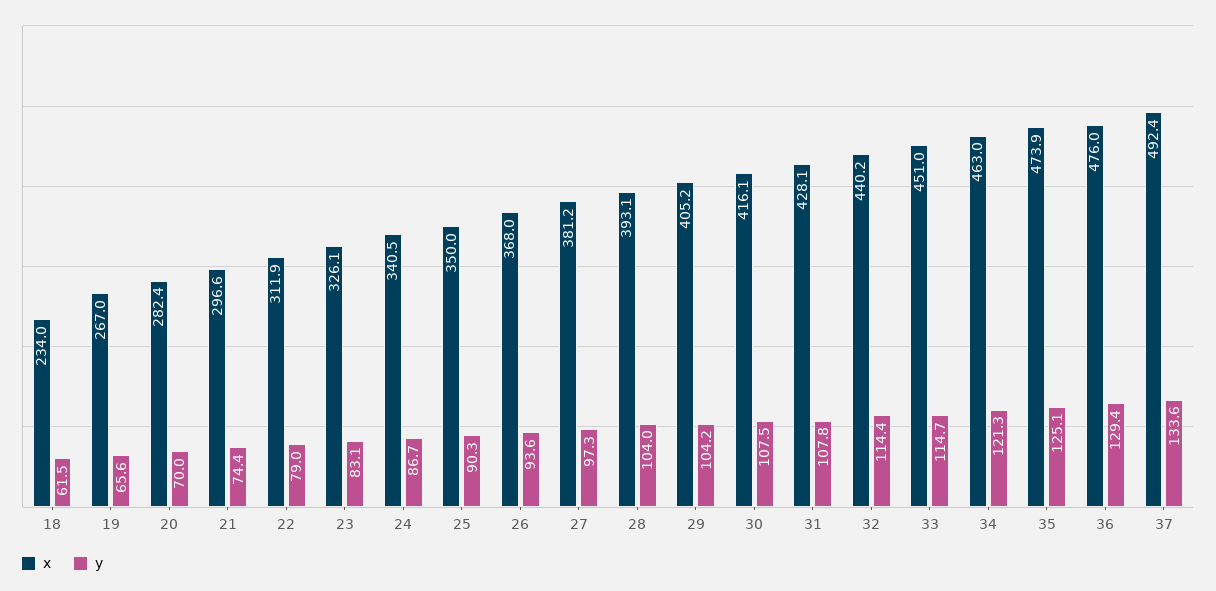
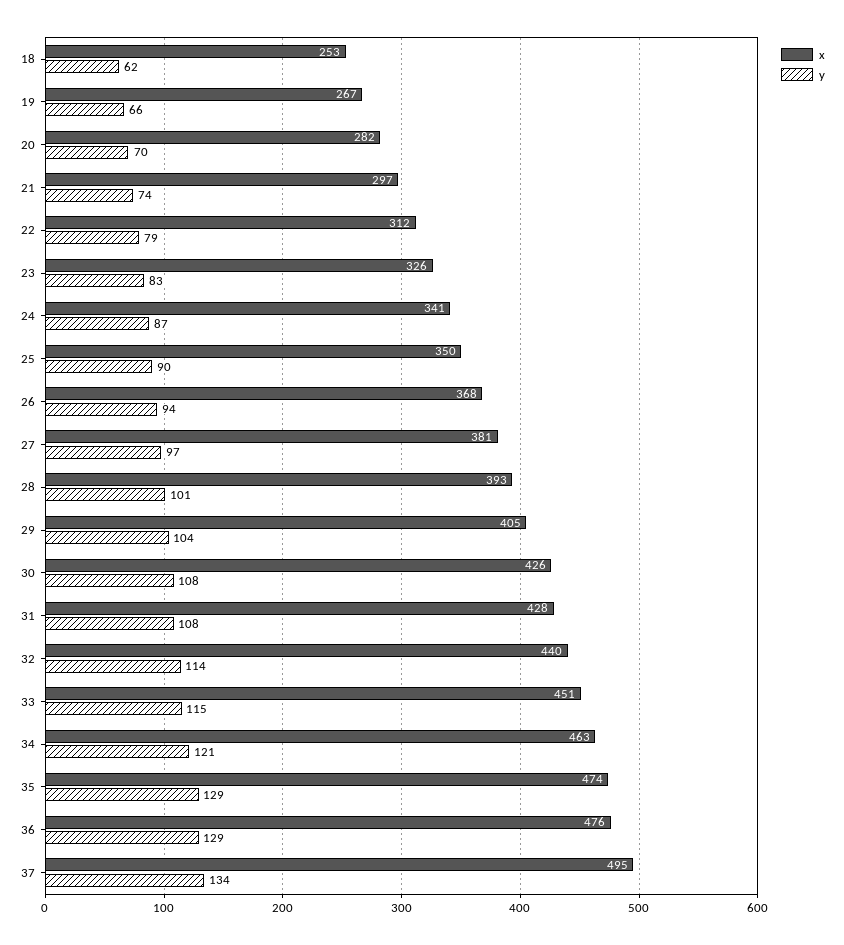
  {
    "x": {
-     "18": 234,
+     "18": 253,
      "19": 267,
      "20": 282.4,
      "21": 296.6,
      "22": 311.9,
      "23": 326.1,
      "24": 340.5,
      "25": 350,
      "26": 368,
      "27": 381.2,
      "28": 393.1,
      "29": 405.2,
-     "30": 416.1,
+     "30": 426,
      "31": 428.1,
      "32": 440.2,
      "33": 451,
      "34": 463,
      "35": 473.9,
      "36": 476,
-     "37": 492.4
+     "37": 495
    },
    "y": {
      "18": 61.5,
      "19": 65.6,
      "20": 70,
      "21": 74.4,
      "22": 79,
      "23": 83.1,
      "24": 86.7,
      "25": 90.3,
      "26": 93.6,
      "27": 97.3,
-     "28": 104,
+     "28": 101,
      "29": 104.2,
      "30": 107.5,
      "31": 107.8,
      "32": 114.4,
      "33": 114.7,
      "34": 121.3,
-     "35": 125.1,
+     "35": 129,
      "36": 129.4,
      "37": 133.6
    }
  }

